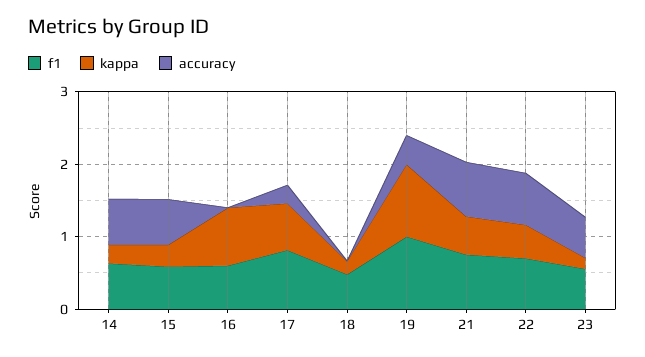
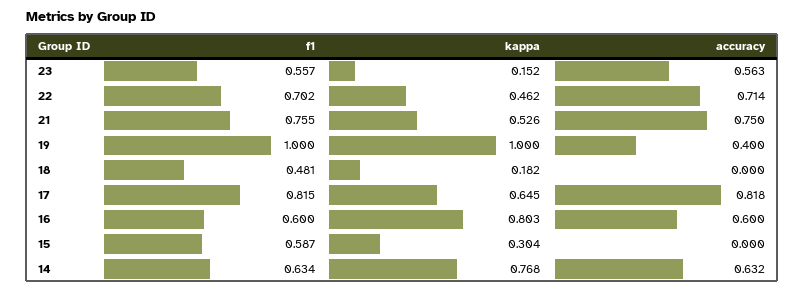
  {
    "f1": {
      "14": 0.634,
      "15": 0.587,
      "16": 0.6,
      "17": 0.815,
      "18": 0.481,
      "19": 1,
      "21": 0.755,
      "22": 0.702,
      "23": 0.557
    },
    "kappa": {
-     "14": 0.2,
+     "14": 0.768,
      "15": 0.304,
      "16": 0.803,
      "17": 0.645,
      "18": 0.182,
      "19": 1,
      "21": 0.526,
      "22": 0.462,
      "23": 0.152
    },
    "accuracy": {
      "14": 0.632,
-     "15": 0.6,
+     "15": 0,
-     "16": 0,
+     "16": 0.6,
-     "17": 0.2,
+     "17": 0.818,
      "18": 0,
      "19": 0.4,
      "21": 0.75,
      "22": 0.714,
      "23": 0.563
    }
  }

